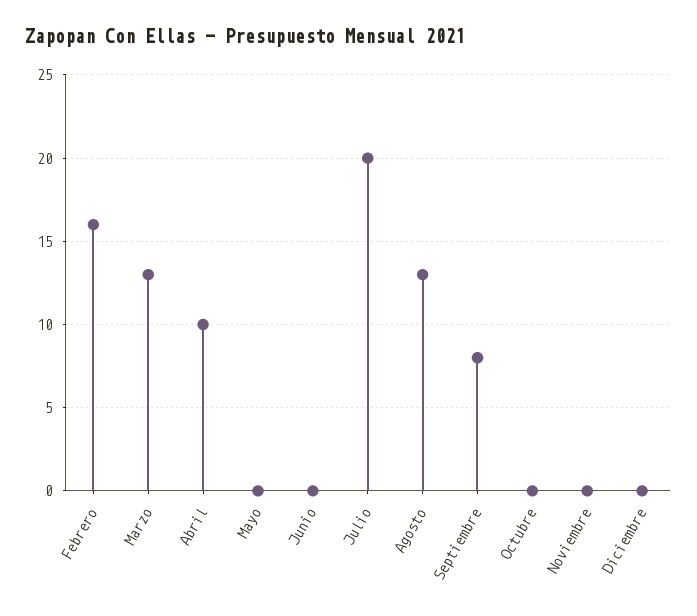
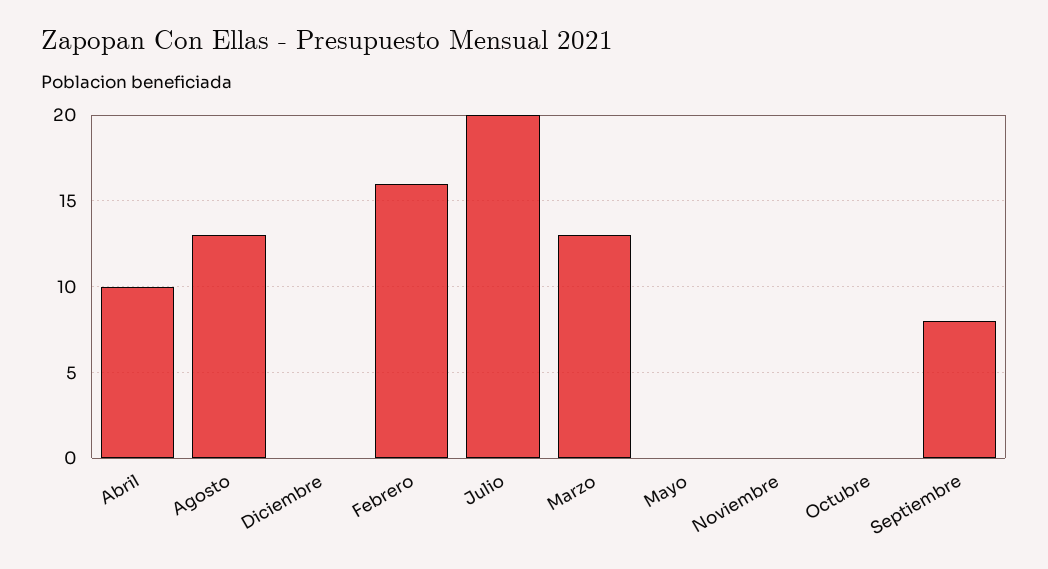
  {
    "Febrero": 16,
    "Marzo": 13,
    "Abril": 10,
    "Mayo": 0,
-   "Junio": 0,
    "Julio": 20,
    "Agosto": 13,
    "Septiembre": 8,
    "Octubre": 0,
    "Noviembre": 0,
    "Diciembre": 0
  }

